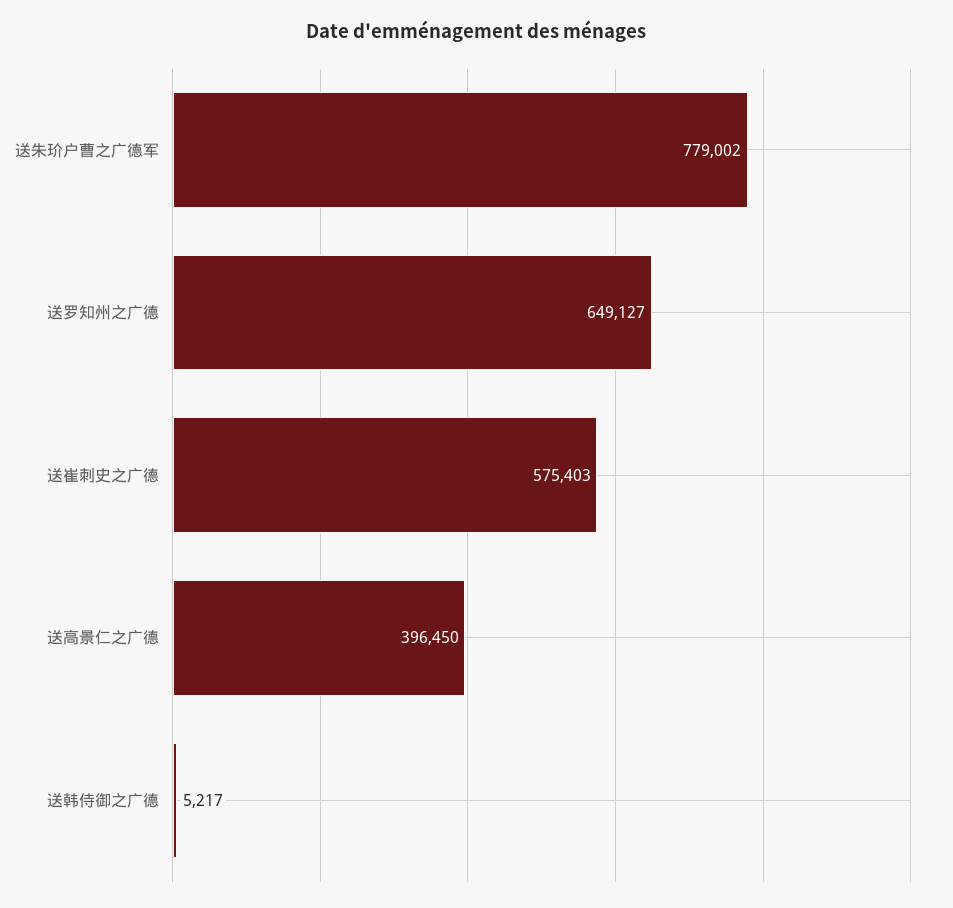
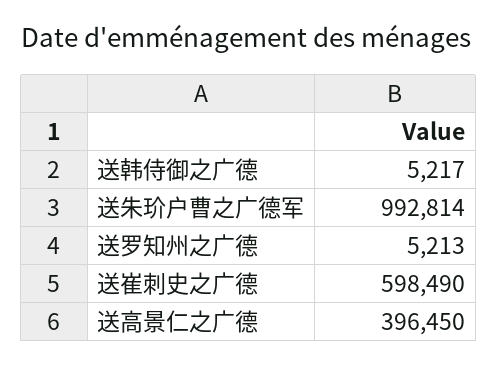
  {
-   "送朱玠户曹之广德军": 779002,
+   "送朱玠户曹之广德军": 992814,
-   "送罗知州之广德": 649127,
+   "送罗知州之广德": 5213,
-   "送崔刺史之广德": 575403,
+   "送崔刺史之广德": 598490,
    "送高景仁之广德": 396450,
    "送韩侍御之广德": 5217
  }

